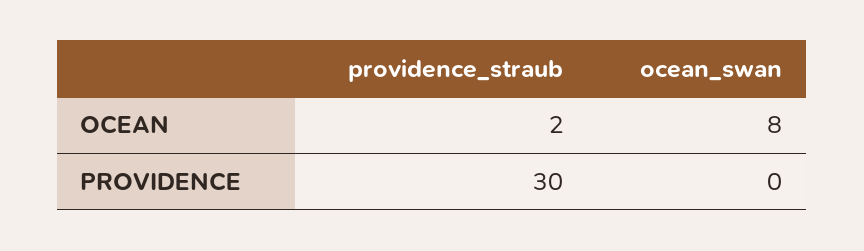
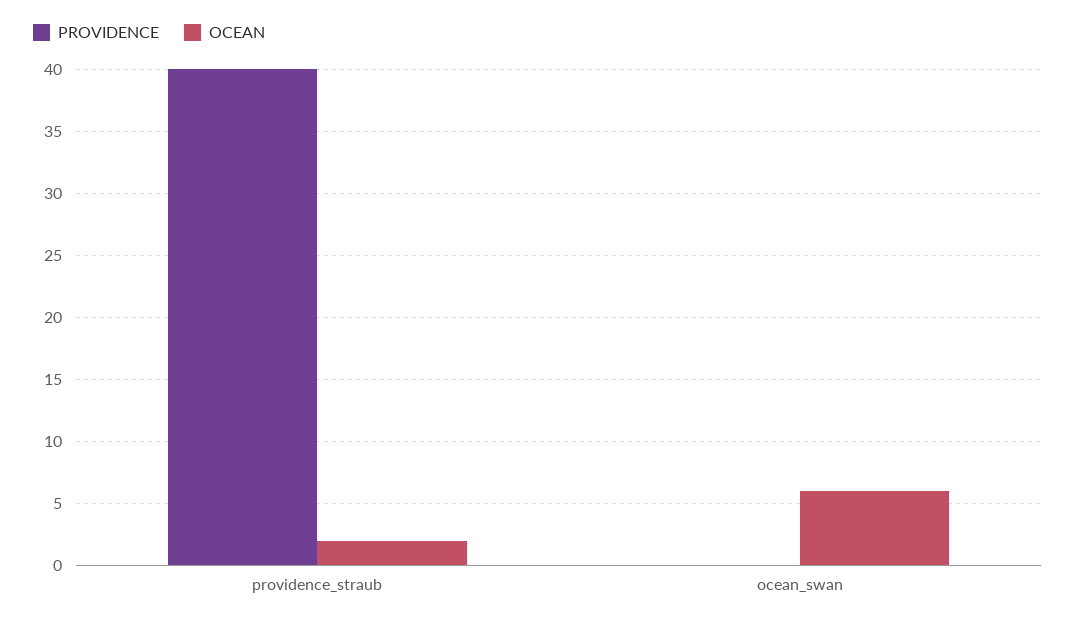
  {
    "OCEAN": {
      "providence_straub": 2,
-     "ocean_swan": 8
+     "ocean_swan": 6
    },
    "PROVIDENCE": {
-     "providence_straub": 30,
+     "providence_straub": 40,
      "ocean_swan": 0
    }
  }

